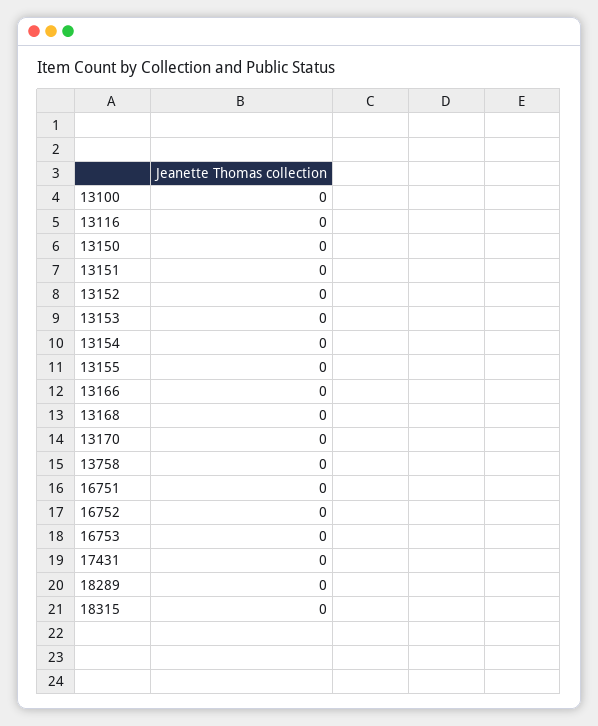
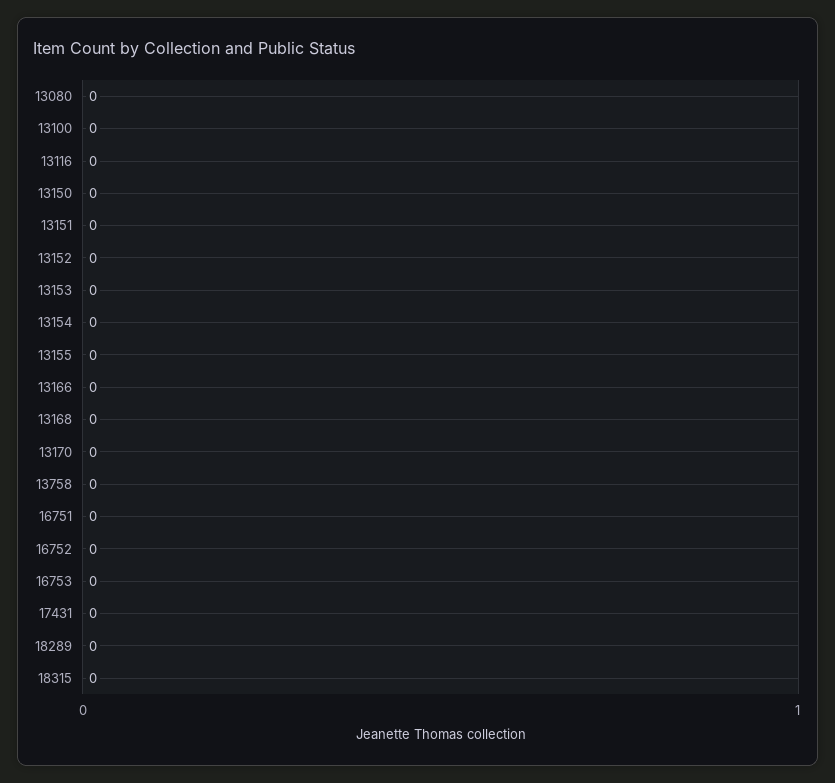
  {
    "13100": 0,
    "13116": 0,
    "13150": 0,
    "13151": 0,
    "13152": 0,
    "13153": 0,
    "13154": 0,
    "13155": 0,
    "13166": 0,
    "13168": 0,
    "13170": 0,
    "13758": 0,
    "16751": 0,
    "16752": 0,
    "16753": 0,
    "17431": 0,
    "18289": 0,
-   "18315": 0
+   "18315": 0,
+   "13080": 0
  }

